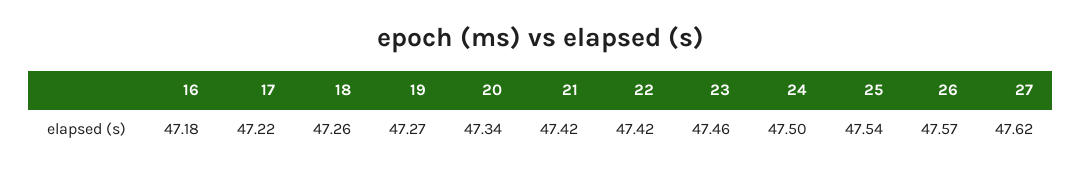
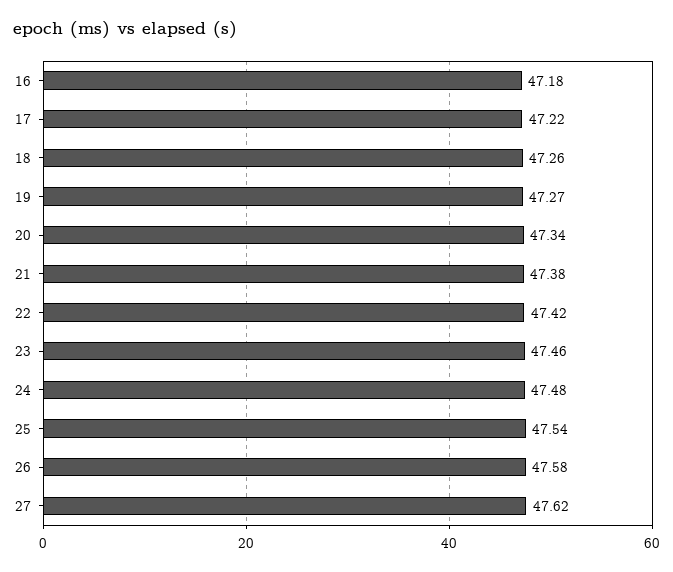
  {
    "16": 47.18,
    "17": 47.22,
    "18": 47.26,
    "19": 47.27,
    "20": 47.34,
-   "21": 47.42,
+   "21": 47.38,
    "22": 47.42,
    "23": 47.46,
-   "24": 47.5,
+   "24": 47.48,
    "25": 47.54,
-   "26": 47.57,
+   "26": 47.58,
    "27": 47.62
  }

